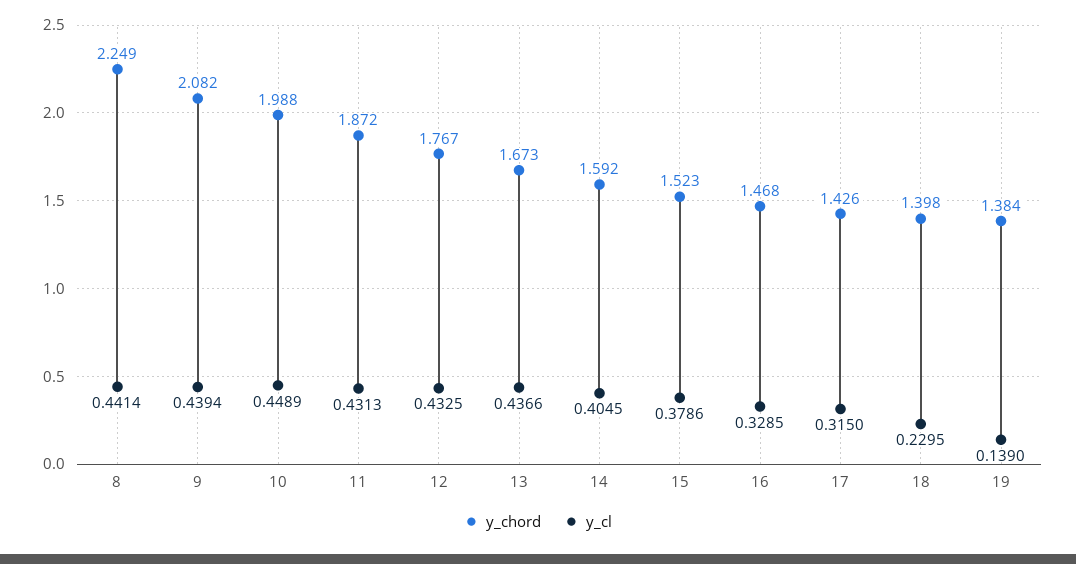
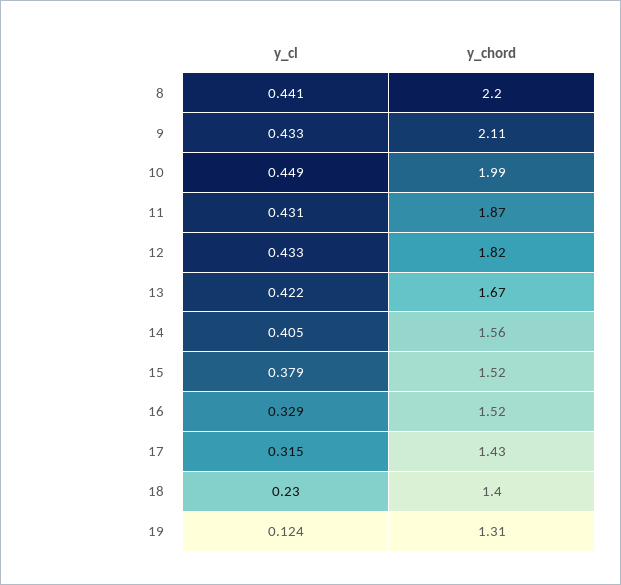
  {
    "y_chord": {
-     "8": 2.249,
+     "8": 2.2,
-     "9": 2.082,
+     "9": 2.11,
      "10": 1.988,
      "11": 1.872,
-     "12": 1.767,
+     "12": 1.82,
      "13": 1.673,
-     "14": 1.592,
+     "14": 1.56,
      "15": 1.523,
-     "16": 1.468,
+     "16": 1.52,
      "17": 1.426,
      "18": 1.398,
-     "19": 1.384
+     "19": 1.31
    },
    "y_cl": {
      "8": 0.4414,
-     "9": 0.4394,
+     "9": 0.433,
      "10": 0.4489,
      "11": 0.4313,
      "12": 0.4325,
-     "13": 0.4366,
+     "13": 0.422,
      "14": 0.4045,
      "15": 0.3786,
      "16": 0.3285,
      "17": 0.315,
      "18": 0.2295,
-     "19": 0.139
+     "19": 0.124
    }
  }

